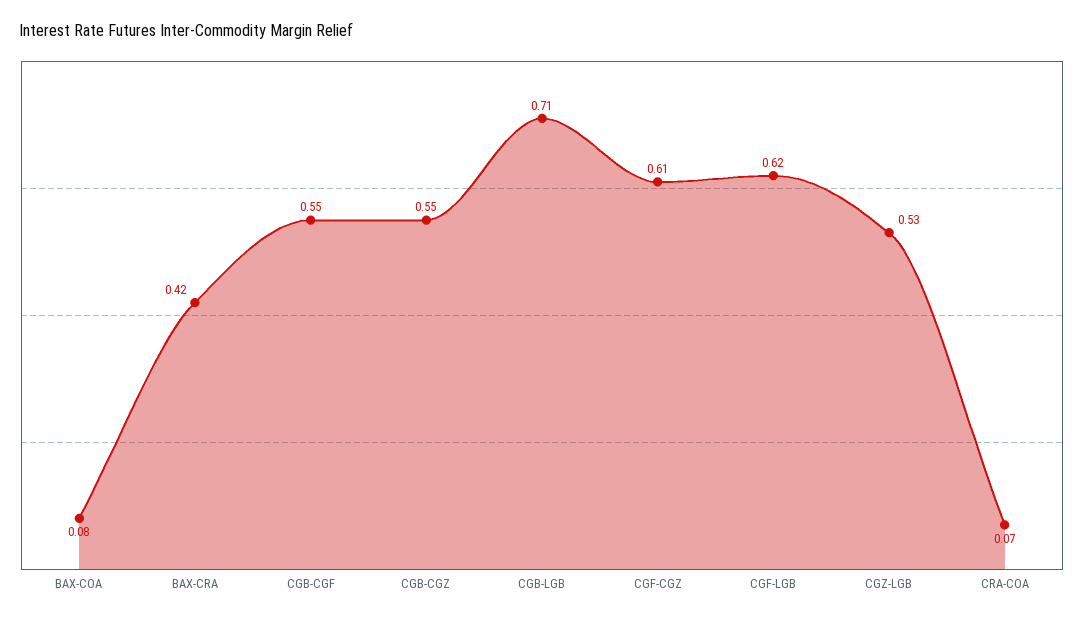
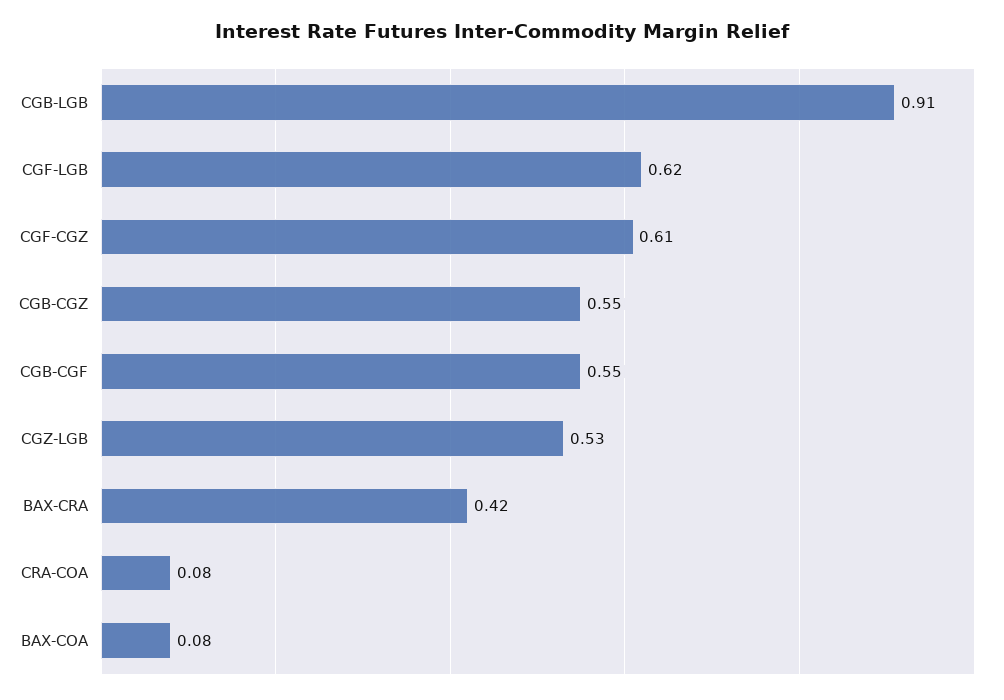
  {
    "BAX-COA": 0.08,
    "BAX-CRA": 0.42,
    "CGB-CGF": 0.55,
    "CGB-CGZ": 0.55,
-   "CGB-LGB": 0.71,
+   "CGB-LGB": 0.91,
    "CGF-CGZ": 0.61,
    "CGF-LGB": 0.62,
    "CGZ-LGB": 0.53,
-   "CRA-COA": 0.07
+   "CRA-COA": 0.08
  }

